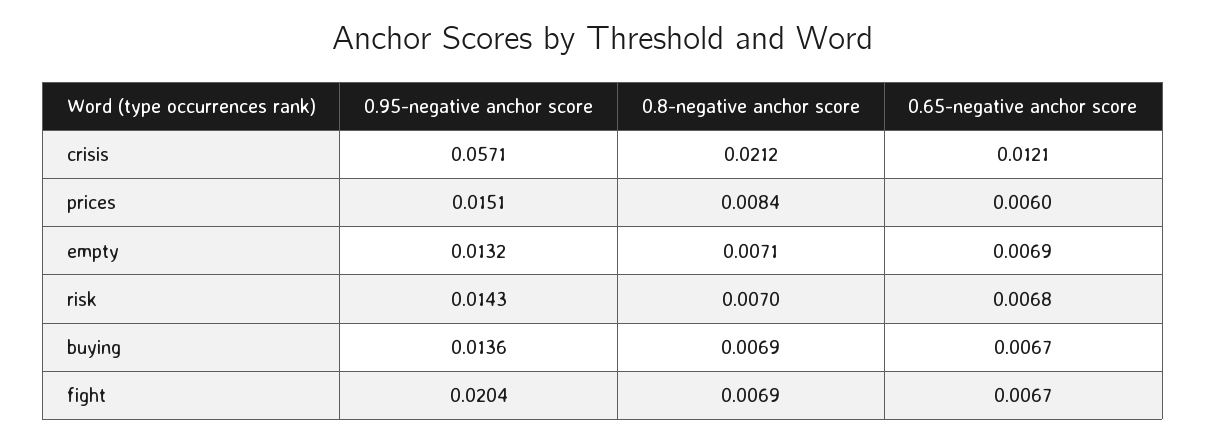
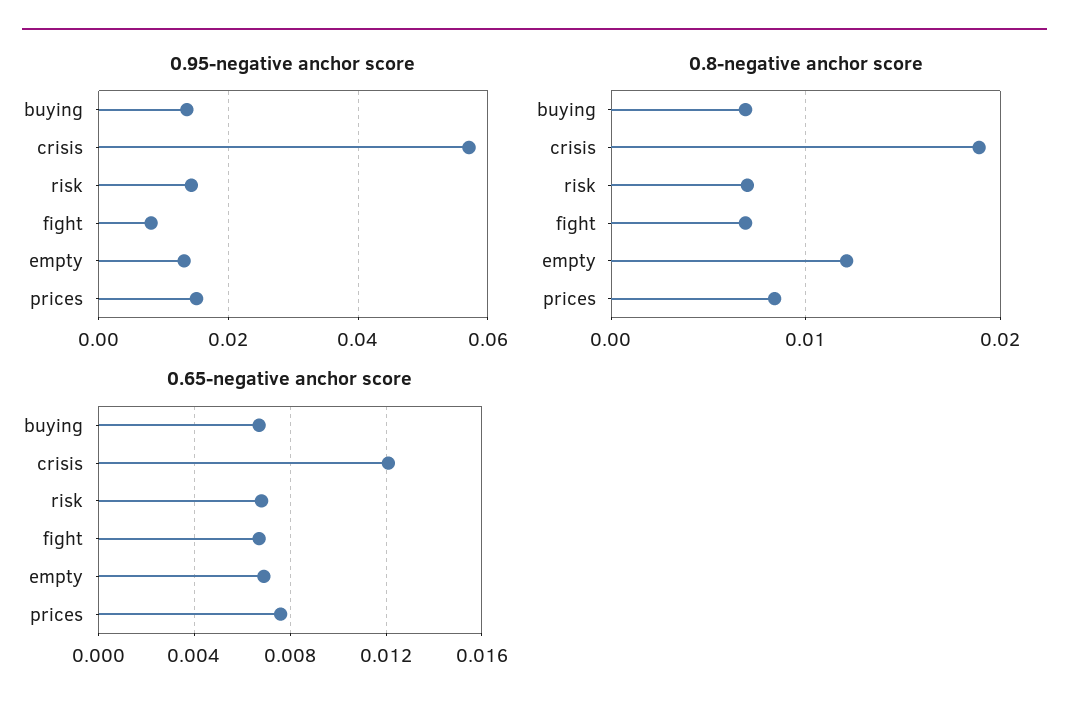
  {
    "0.95-negative anchor score": {
      "crisis": 0.0571,
      "prices": 0.0151,
      "empty": 0.0132,
      "risk": 0.0143,
      "buying": 0.0136,
-     "fight": 0.0204
+     "fight": 0.008
    },
    "0.8-negative anchor score": {
-     "crisis": 0.0212,
+     "crisis": 0.019,
      "prices": 0.0084,
-     "empty": 0.0071,
+     "empty": 0.012,
      "risk": 0.007,
      "buying": 0.0069,
      "fight": 0.0069
    },
    "0.65-negative anchor score": {
      "crisis": 0.0121,
-     "prices": 0.006,
+     "prices": 0.0075,
      "empty": 0.0069,
      "risk": 0.0068,
      "buying": 0.0067,
      "fight": 0.0067
    }
  }

